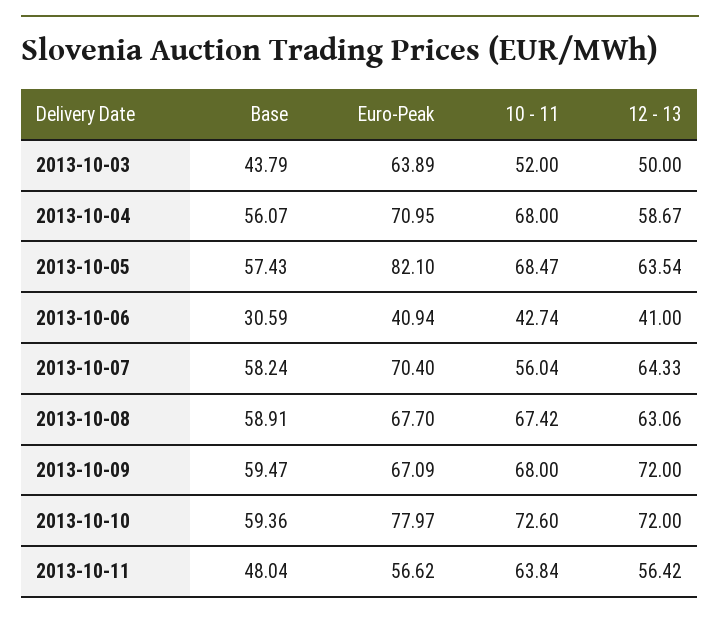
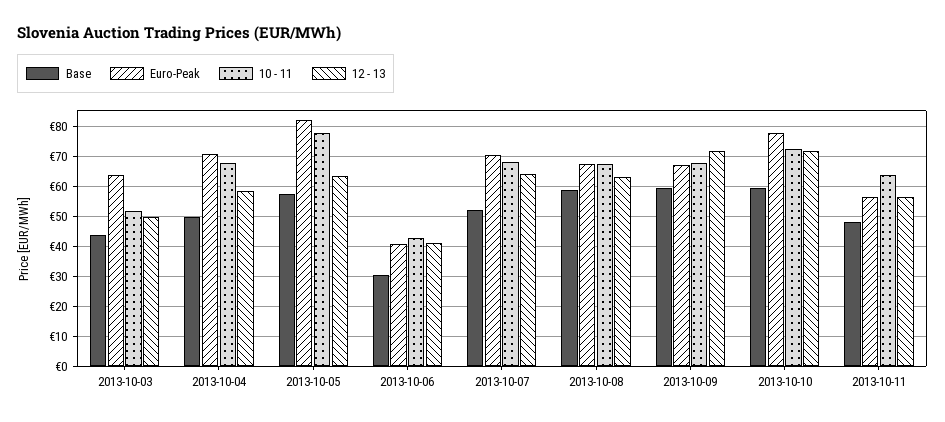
  {
    "Base": {
      "2013-10-03": 43.79,
-     "2013-10-04": 56.07,
+     "2013-10-04": 50,
      "2013-10-05": 57.43,
      "2013-10-06": 30.59,
-     "2013-10-07": 58.24,
+     "2013-10-07": 52.5,
      "2013-10-08": 58.91,
      "2013-10-09": 59.47,
      "2013-10-10": 59.36,
      "2013-10-11": 48.04
    },
    "Euro-Peak": {
      "2013-10-03": 63.89,
      "2013-10-04": 70.95,
      "2013-10-05": 82.1,
      "2013-10-06": 40.94,
      "2013-10-07": 70.4,
      "2013-10-08": 67.7,
      "2013-10-09": 67.09,
      "2013-10-10": 77.97,
      "2013-10-11": 56.62
    },
    "10 - 11": {
      "2013-10-03": 52,
      "2013-10-04": 68,
-     "2013-10-05": 68.47,
+     "2013-10-05": 77.5,
      "2013-10-06": 42.74,
-     "2013-10-07": 56.04,
+     "2013-10-07": 67.5,
      "2013-10-08": 67.42,
      "2013-10-09": 68,
      "2013-10-10": 72.6,
      "2013-10-11": 63.84
    },
    "12 - 13": {
      "2013-10-03": 50,
      "2013-10-04": 58.67,
      "2013-10-05": 63.54,
      "2013-10-06": 41,
      "2013-10-07": 64.33,
      "2013-10-08": 63.06,
      "2013-10-09": 72,
      "2013-10-10": 72,
      "2013-10-11": 56.42
    }
  }

